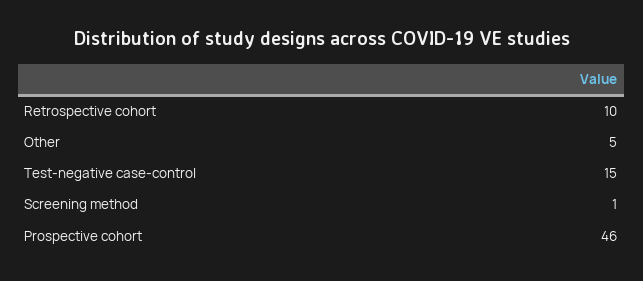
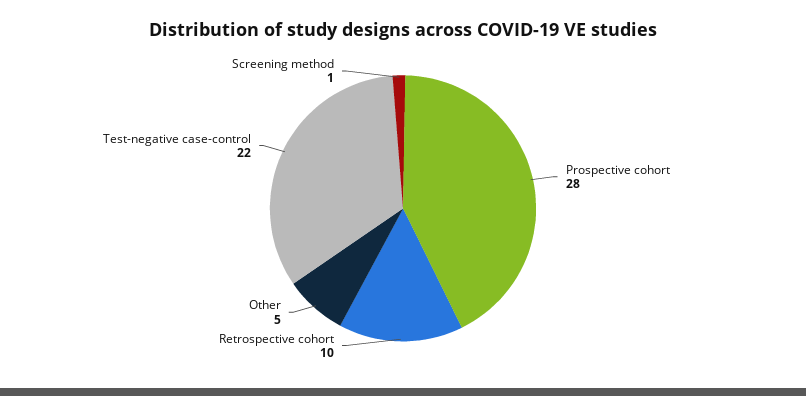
  {
    "Retrospective cohort": 10,
    "Other": 5,
-   "Test-negative case-control": 15,
+   "Test-negative case-control": 22,
    "Screening method": 1,
-   "Prospective cohort": 46
+   "Prospective cohort": 28
  }

